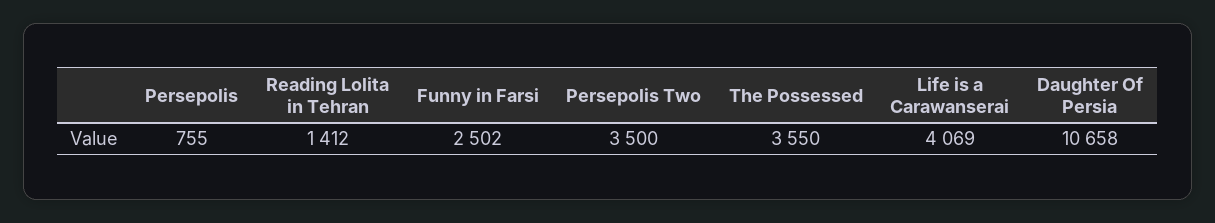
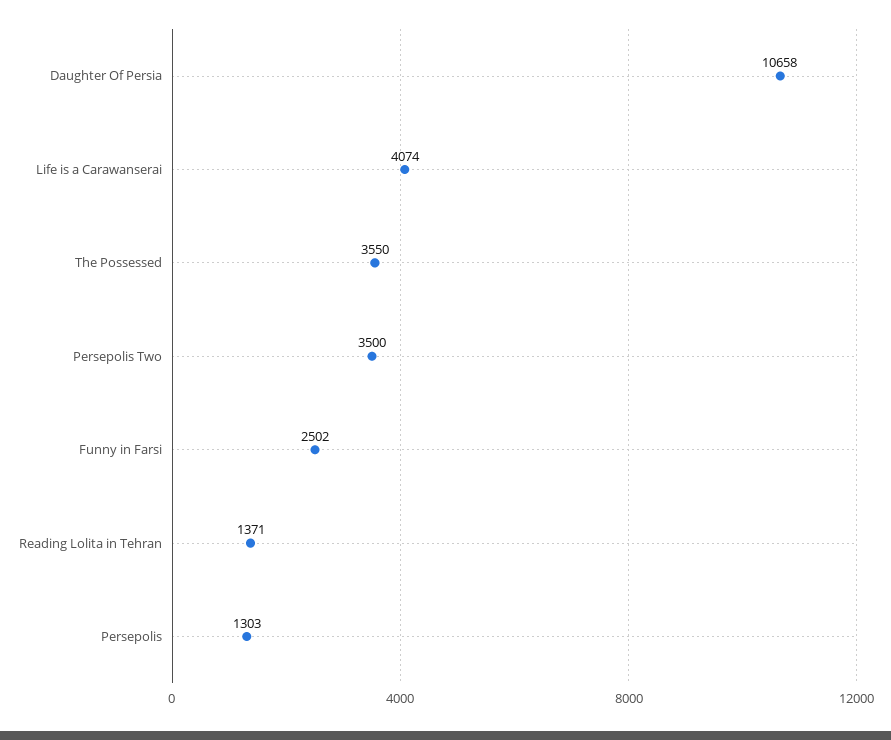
  {
-   "Persepolis": 755,
+   "Persepolis": 1303,
-   "Reading Lolita in Tehran": 1412,
+   "Reading Lolita in Tehran": 1371,
    "Funny in Farsi": 2502,
    "Persepolis Two": 3500,
    "The Possessed": 3550,
-   "Life is a Carawanserai": 4069,
+   "Life is a Carawanserai": 4074,
    "Daughter Of Persia": 10658
  }

